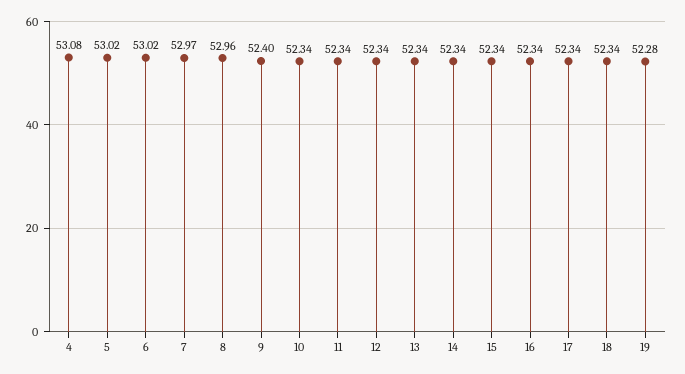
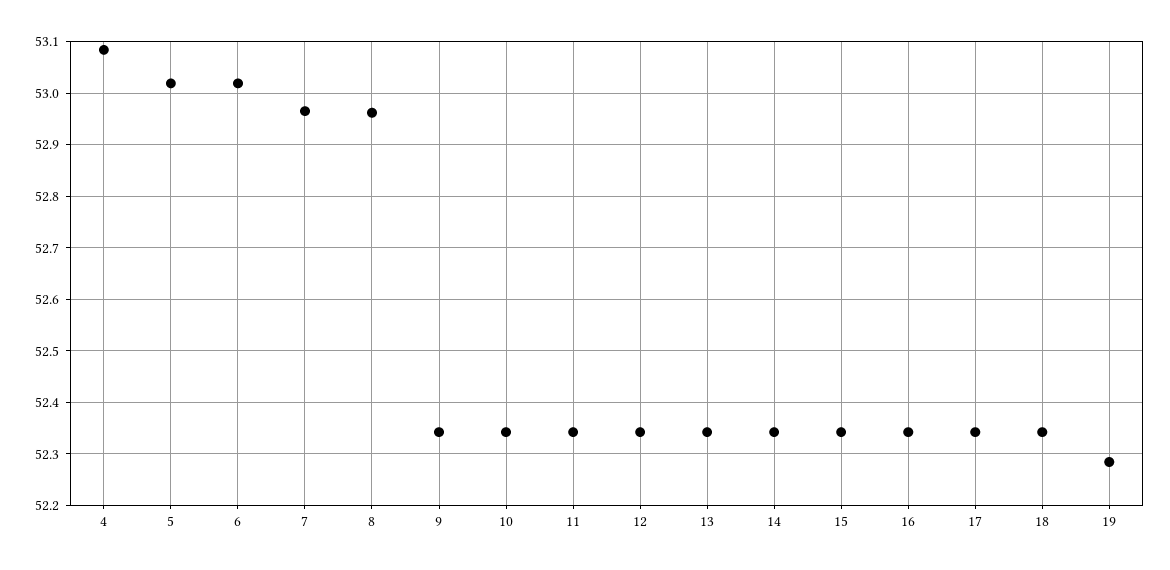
  {
    "4": 53.08,
    "5": 53.02,
    "6": 53.02,
    "7": 52.97,
    "8": 52.96,
-   "9": 52.4,
+   "9": 52.34,
    "10": 52.34,
    "11": 52.34,
    "12": 52.34,
    "13": 52.34,
    "14": 52.34,
    "15": 52.34,
    "16": 52.34,
    "17": 52.34,
    "18": 52.34,
    "19": 52.28
  }

